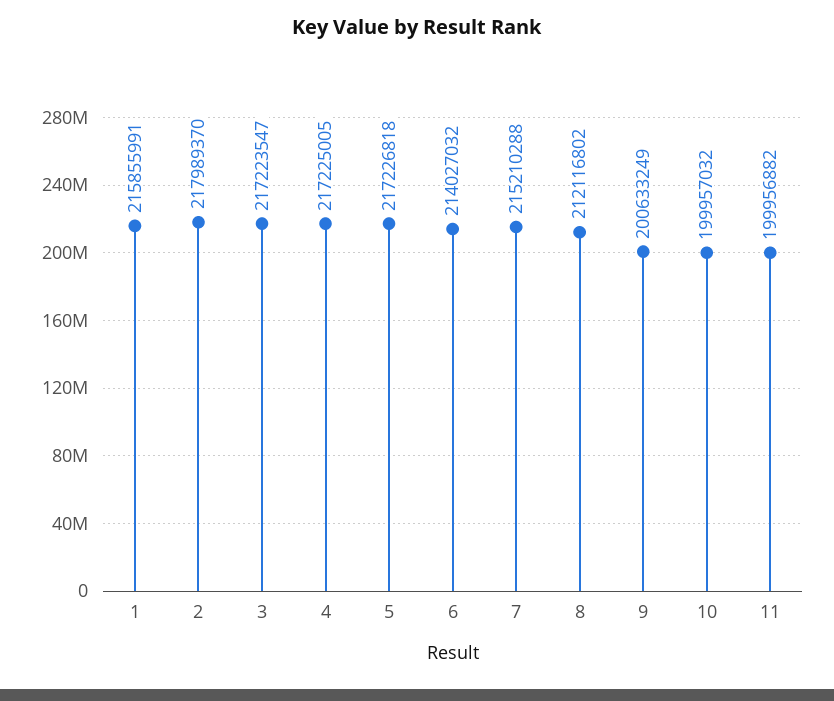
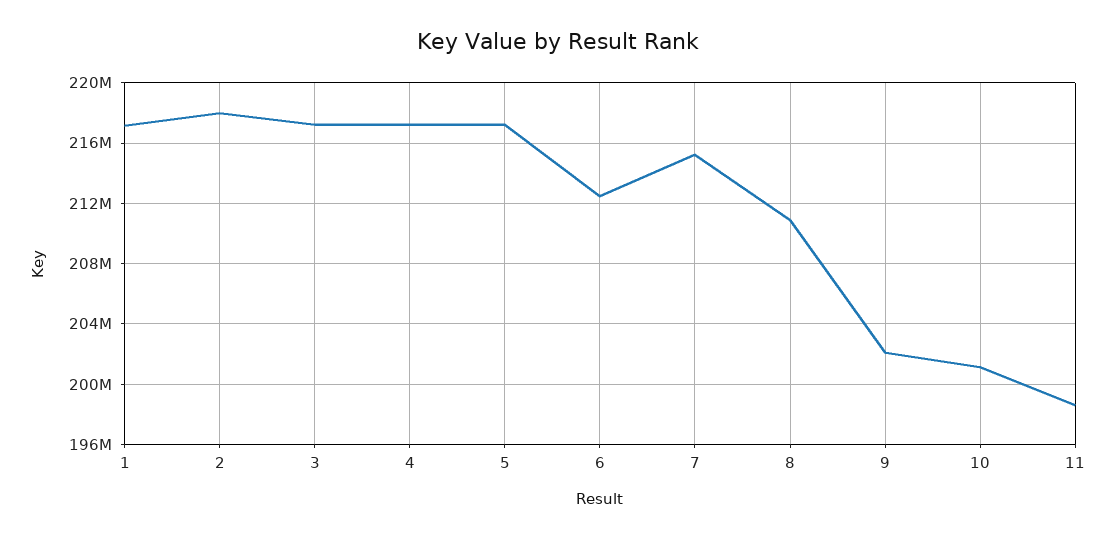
  {
-   "1": 215855991,
+   "1": 217000000,
    "2": 217989370,
    "3": 217223547,
    "4": 217225005,
    "5": 217226818,
-   "6": 214027032,
+   "6": 212500000,
    "7": 215210288,
-   "8": 212116802,
+   "8": 211000000,
-   "9": 200633249,
+   "9": 202000000,
-   "10": 199957032,
+   "10": 201000000,
-   "11": 199956882
+   "11": 198500000
  }

